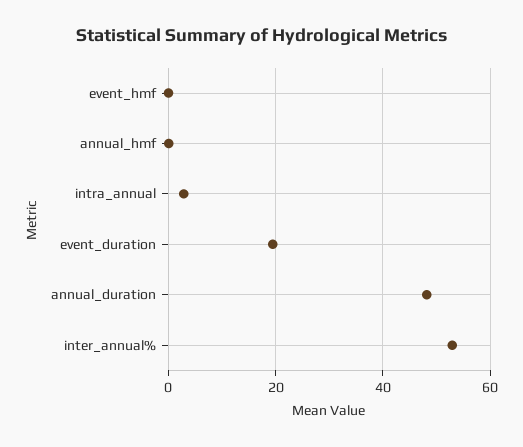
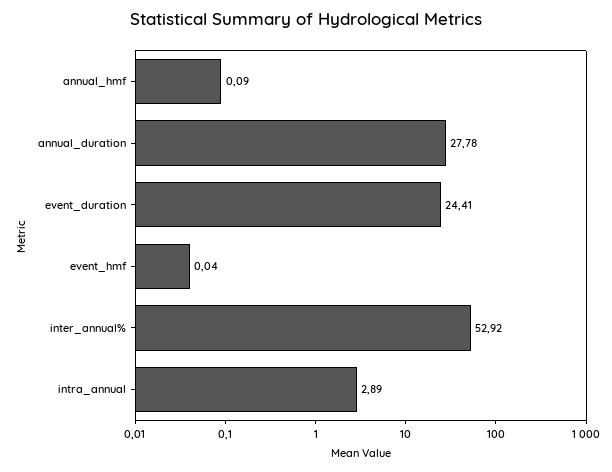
  {
    "event_hmf": 0.04,
    "annual_hmf": 0.09,
    "intra_annual": 2.89,
-   "event_duration": 20,
+   "event_duration": 24.41,
-   "annual_duration": 48,
+   "annual_duration": 27.78,
    "inter_annual%": 52.92
  }

